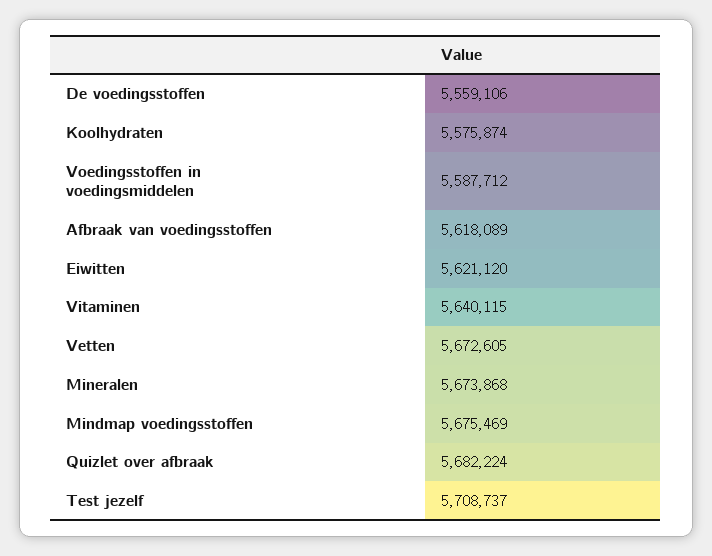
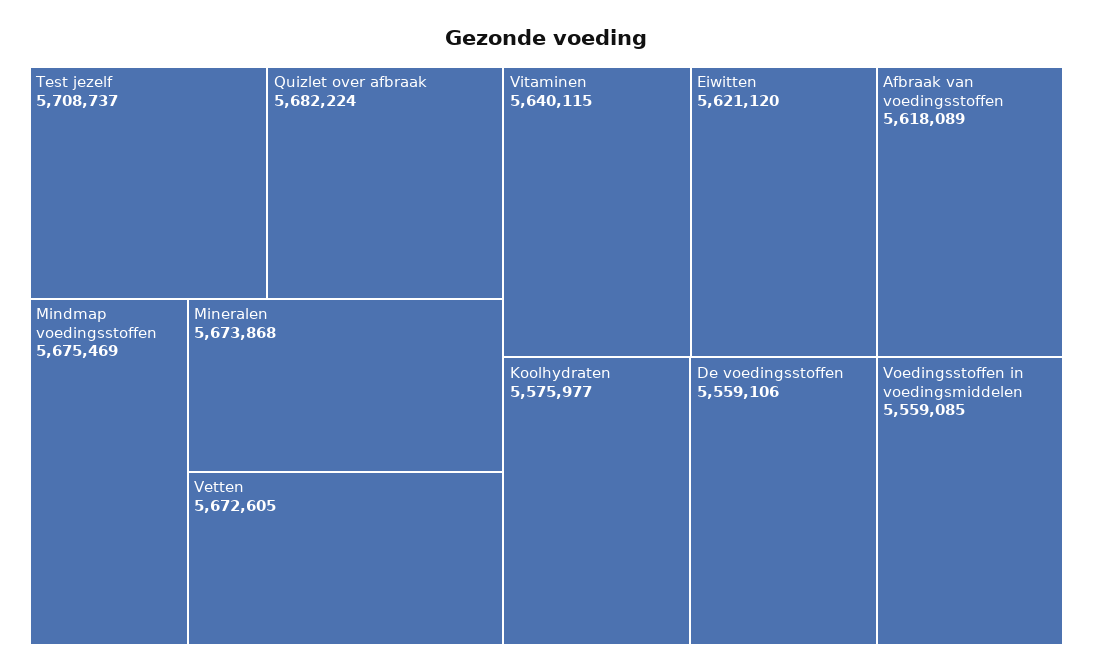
  {
    "De voedingsstoffen": 5559106,
-   "Koolhydraten": 5575874,
+   "Koolhydraten": 5575977,
-   "Voedingsstoffen in voedingsmiddelen": 5587712,
+   "Voedingsstoffen in voedingsmiddelen": 5559085,
    "Afbraak van voedingsstoffen": 5618089,
    "Eiwitten": 5621120,
    "Vitaminen": 5640115,
    "Vetten": 5672605,
    "Mineralen": 5673868,
    "Mindmap voedingsstoffen": 5675469,
    "Quizlet over afbraak": 5682224,
    "Test jezelf": 5708737
  }

